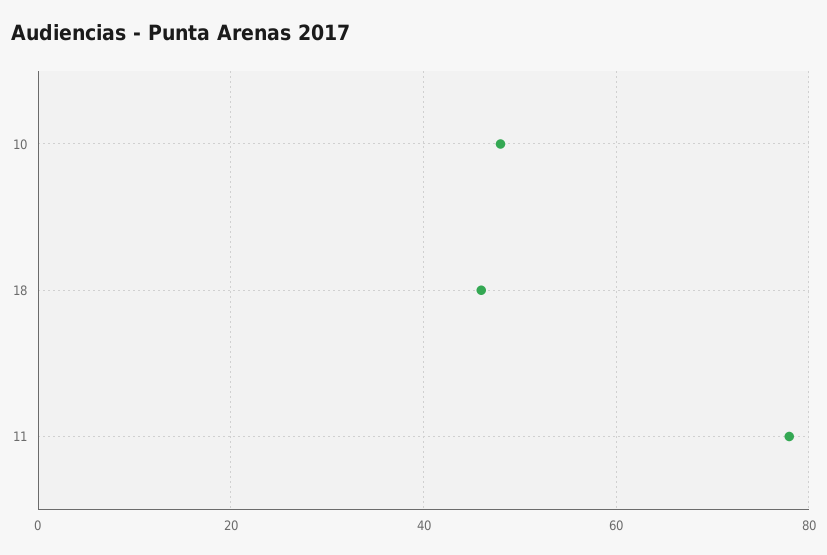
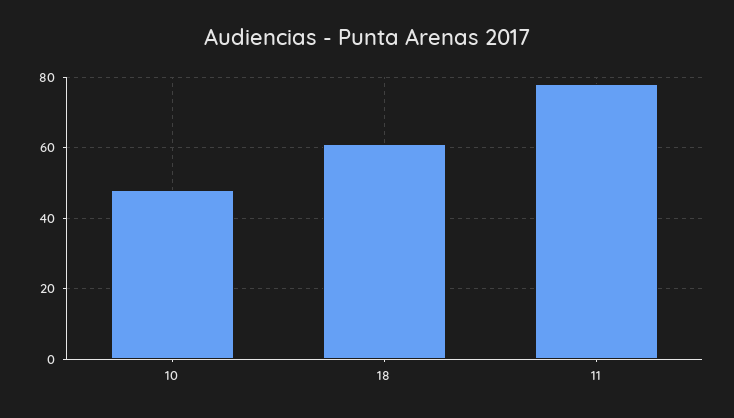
  {
    "10": 50,
-   "18": 45,
+   "18": 60,
    "11": 80
  }

